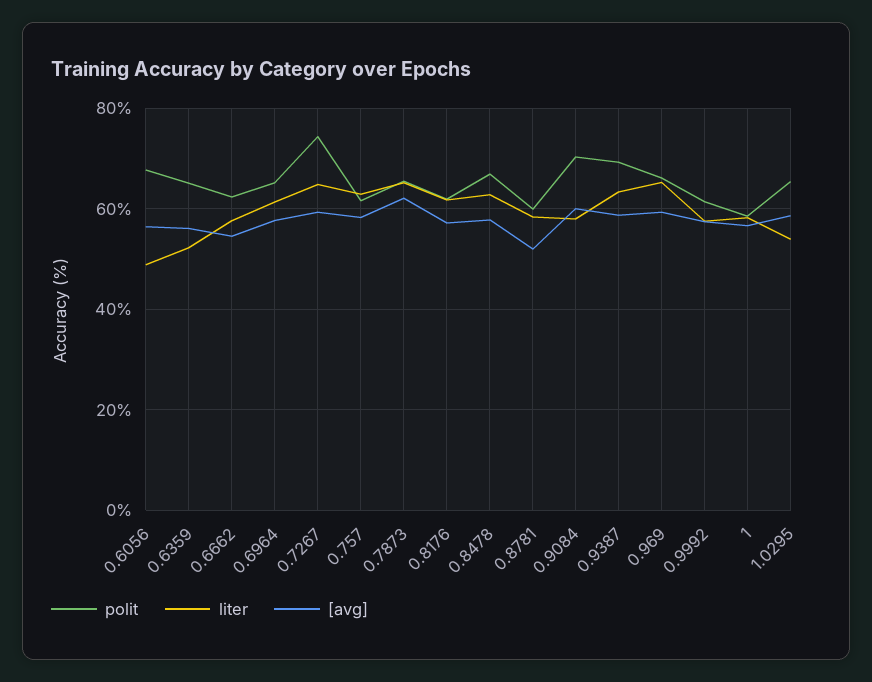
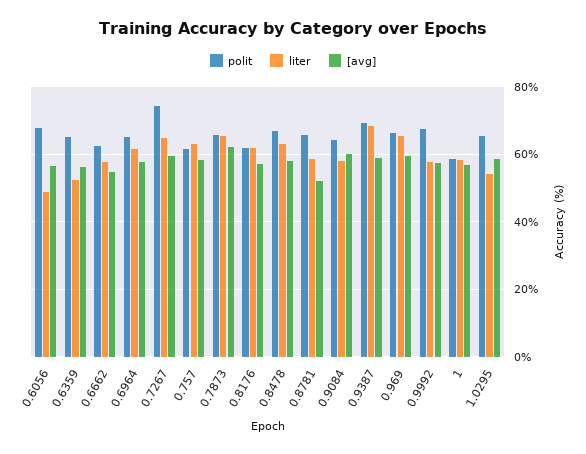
  {
    "polit": {
      "0.6056": 68,
      "0.6359": 66,
      "0.6662": 62,
      "0.6964": 66,
      "0.7267": 74,
      "0.757": 62,
      "0.7873": 66,
      "0.8176": 62,
      "0.8478": 66,
-     "0.8781": 60,
+     "0.8781": 66,
-     "0.9084": 70,
+     "0.9084": 64,
      "0.9387": 70,
      "0.969": 66,
-     "0.9992": 62,
+     "0.9992": 68,
      "1": 58,
      "1.0295": 66
    },
    "liter": {
      "0.6056": 48,
      "0.6359": 52,
      "0.6662": 58,
      "0.6964": 62,
      "0.7267": 64,
      "0.757": 62,
      "0.7873": 66,
      "0.8176": 62,
      "0.8478": 62,
      "0.8781": 58,
      "0.9084": 58,
-     "0.9387": 64,
+     "0.9387": 68,
      "0.969": 66,
      "0.9992": 58,
      "1": 58,
      "1.0295": 54
    },
    "[avg]": {
      "0.6056": 56,
      "0.6359": 56,
      "0.6662": 54,
      "0.6964": 58,
      "0.7267": 60,
      "0.757": 58,
      "0.7873": 62,
      "0.8176": 58,
      "0.8478": 58,
      "0.8781": 52,
      "0.9084": 60,
      "0.9387": 58,
      "0.969": 60,
      "0.9992": 58,
      "1": 56,
      "1.0295": 58
    }
  }

